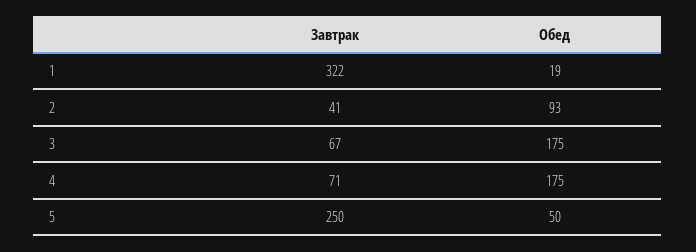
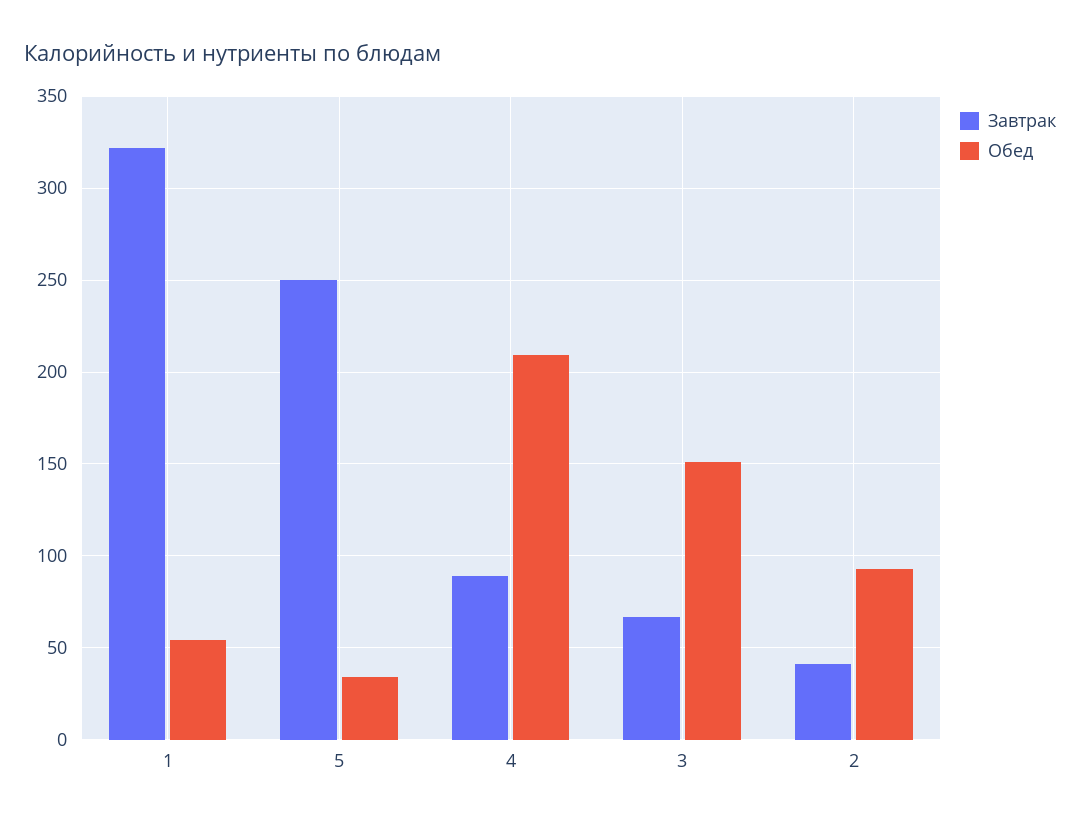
  {
    "Завтрак": {
      "1": 322,
      "2": 41,
      "3": 67,
-     "4": 71,
+     "4": 90,
      "5": 250
    },
    "Обед": {
-     "1": 19,
+     "1": 55,
      "2": 93,
-     "3": 175,
+     "3": 150,
-     "4": 175,
+     "4": 210,
-     "5": 50
+     "5": 35
    }
  }

